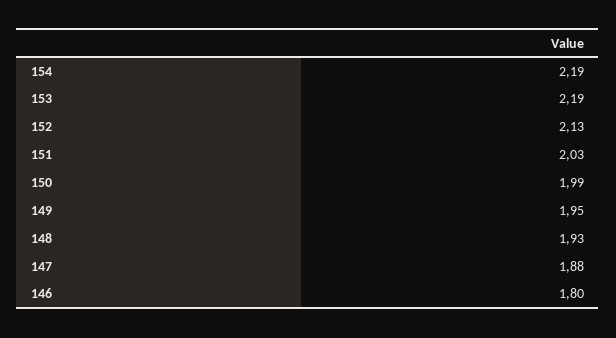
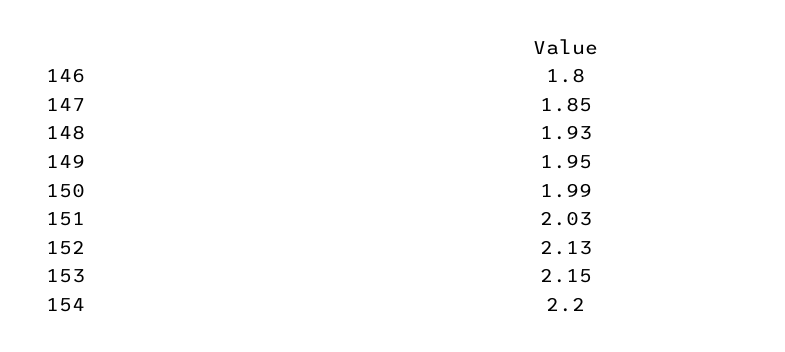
  {
-   "154": 2.19,
+   "154": 2.2,
-   "153": 2.19,
+   "153": 2.15,
    "152": 2.13,
    "151": 2.03,
    "150": 1.99,
    "149": 1.95,
    "148": 1.93,
-   "147": 1.88,
+   "147": 1.85,
    "146": 1.8
  }

